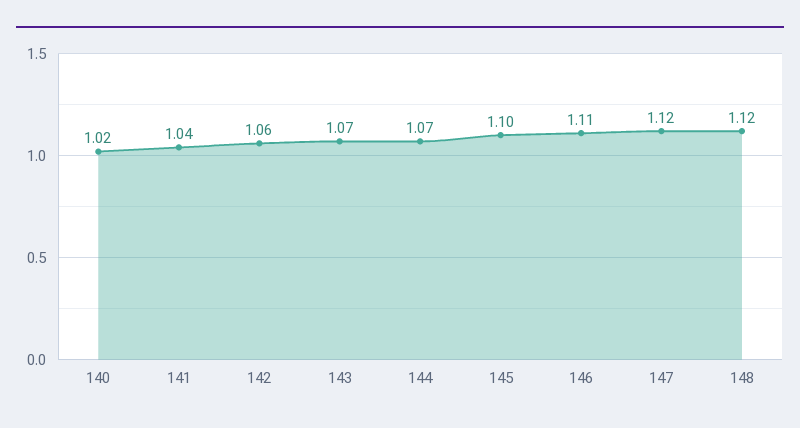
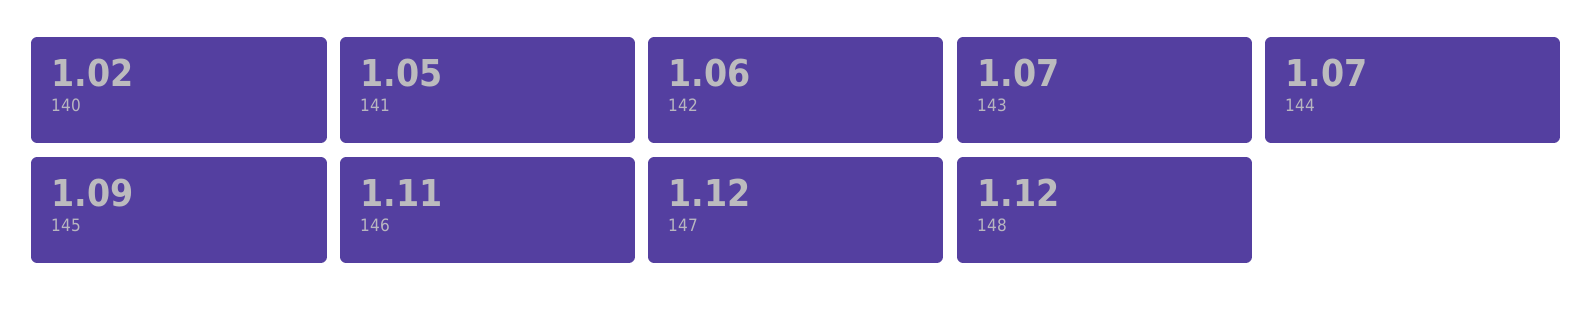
  {
    "140": 1.02,
-   "141": 1.04,
+   "141": 1.05,
    "142": 1.06,
    "143": 1.07,
    "144": 1.07,
-   "145": 1.1,
+   "145": 1.09,
    "146": 1.11,
    "147": 1.12,
    "148": 1.12
  }

